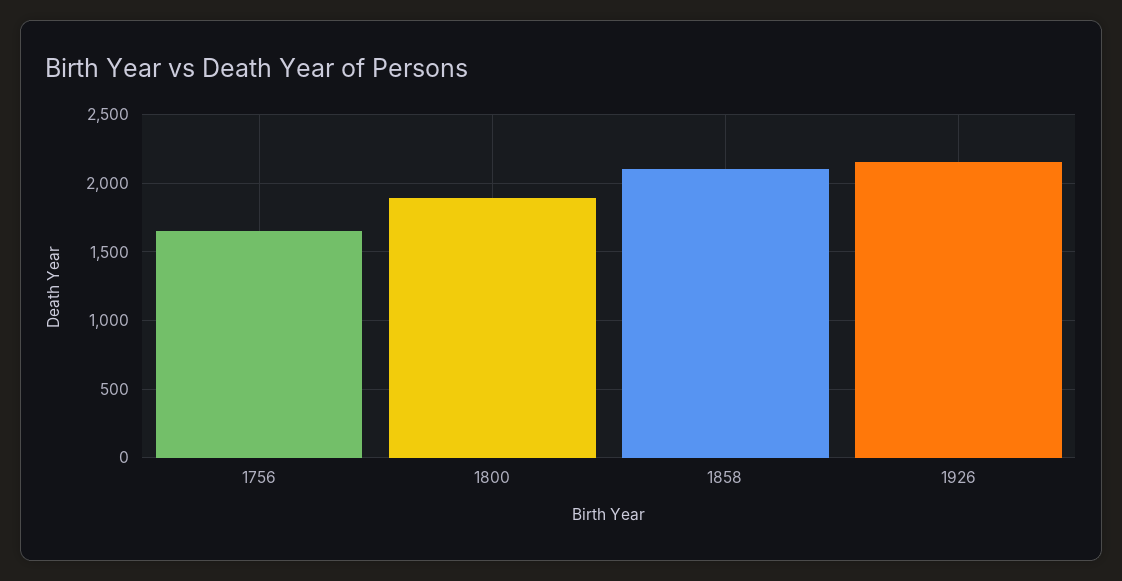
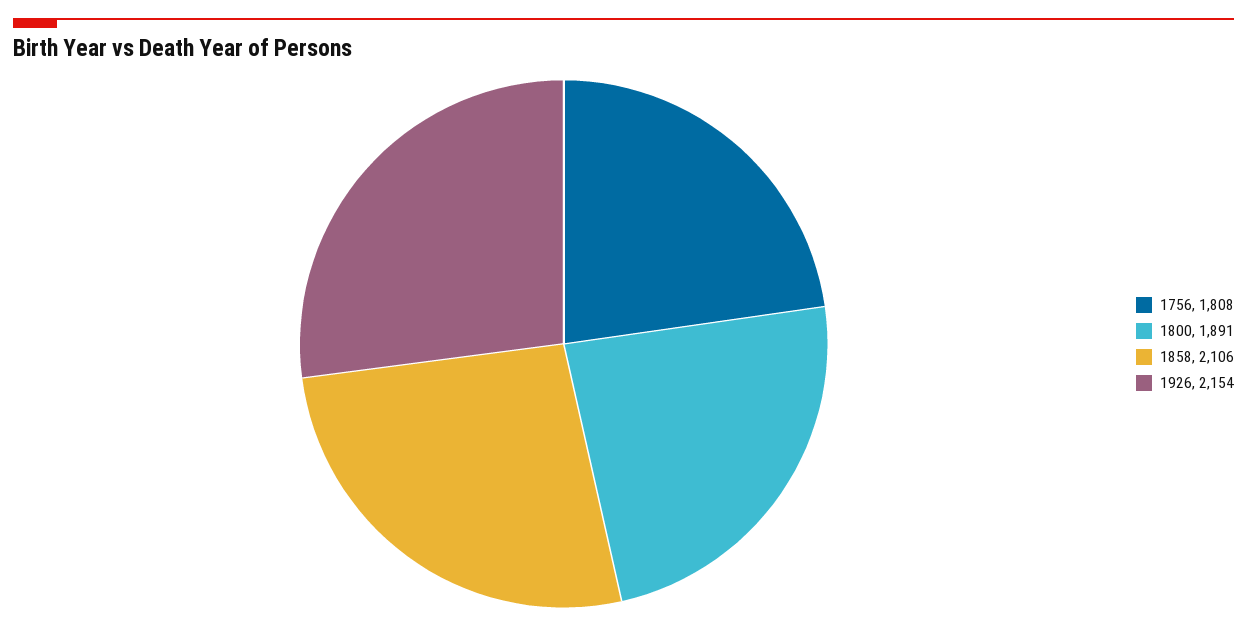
  {
-   "1756": 1650,
+   "1756": 1808,
    "1800": 1891,
    "1858": 2106,
    "1926": 2154
  }

